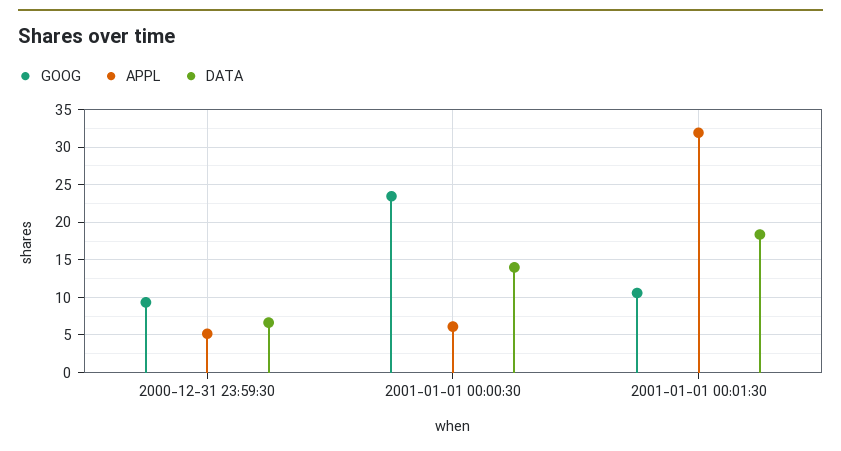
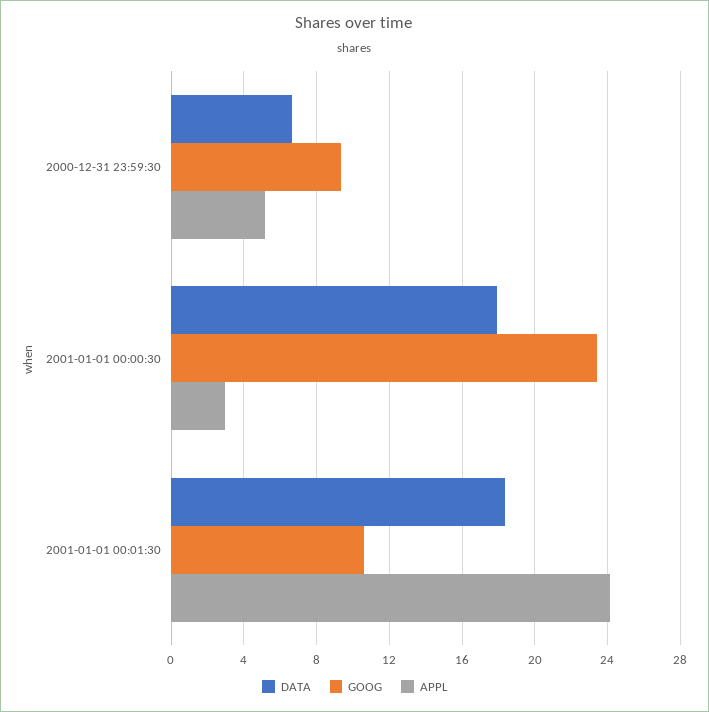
  {
    "GOOG": {
      "2000-12-31 23:59:30": 9.5,
      "2001-01-01 00:00:30": 23.5,
      "2001-01-01 00:01:30": 10.5
    },
    "APPL": {
      "2000-12-31 23:59:30": 5,
-     "2001-01-01 00:00:30": 6,
+     "2001-01-01 00:00:30": 3,
-     "2001-01-01 00:01:30": 32
+     "2001-01-01 00:01:30": 24
    },
    "DATA": {
      "2000-12-31 23:59:30": 6.5,
-     "2001-01-01 00:00:30": 14,
+     "2001-01-01 00:00:30": 18,
      "2001-01-01 00:01:30": 18.5
    }
  }

